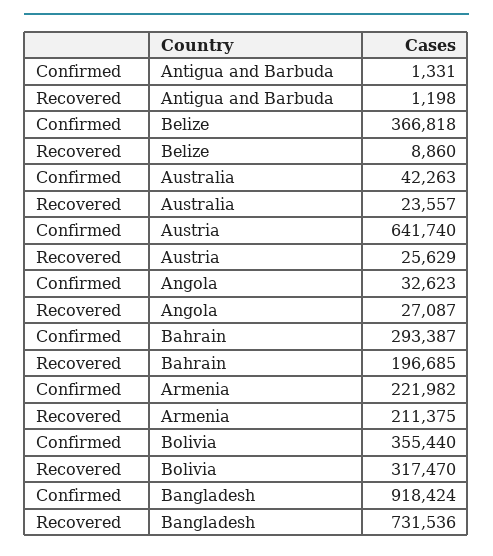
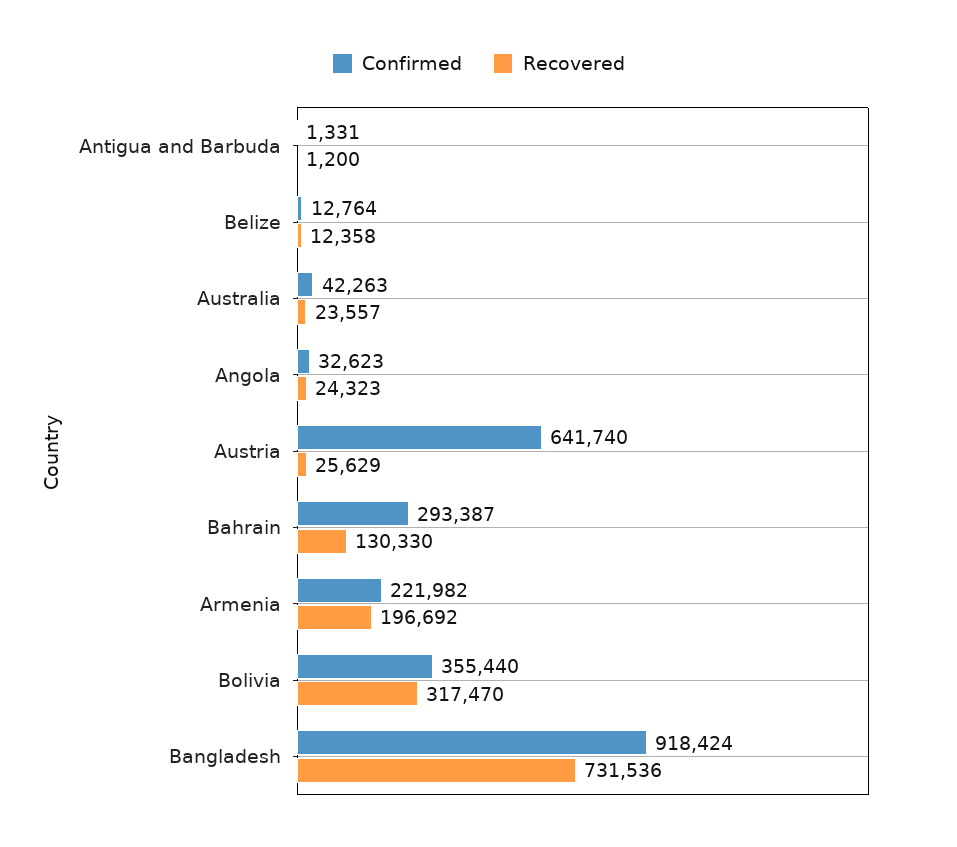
  {
    "Confirmed": {
      "Antigua and Barbuda": 1331,
-     "Belize": 366818,
+     "Belize": 12764,
      "Australia": 42263,
      "Austria": 641740,
      "Angola": 32623,
      "Bahrain": 293387,
      "Armenia": 221982,
      "Bolivia": 355440,
      "Bangladesh": 918424
    },
    "Recovered": {
-     "Antigua and Barbuda": 1198,
+     "Antigua and Barbuda": 1200,
-     "Belize": 8860,
+     "Belize": 12358,
      "Australia": 23557,
      "Austria": 25629,
-     "Angola": 27087,
+     "Angola": 24323,
-     "Bahrain": 196685,
+     "Bahrain": 130330,
-     "Armenia": 211375,
+     "Armenia": 196692,
      "Bolivia": 317470,
      "Bangladesh": 731536
    }
  }

